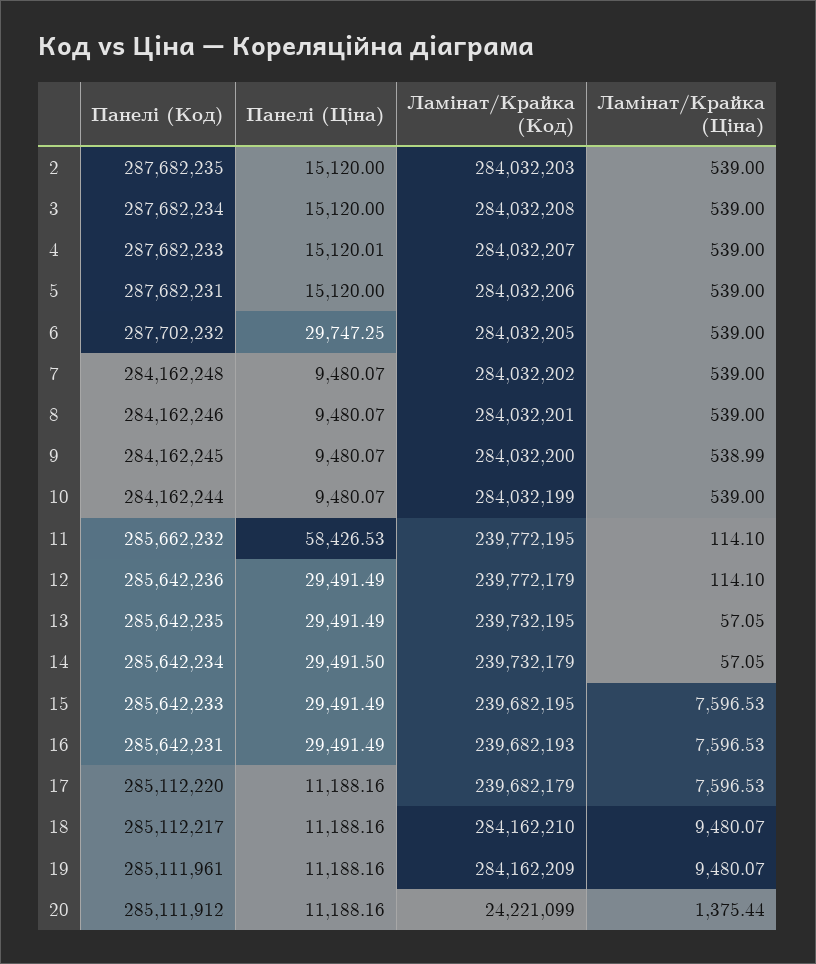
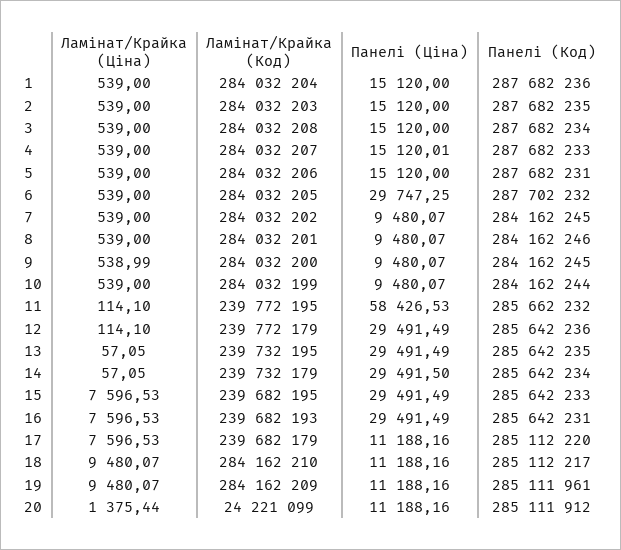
  {
    "Панелі (Код)": {
      "2": 287682235,
      "3": 287682234,
      "4": 287682233,
      "5": 287682231,
      "6": 287702232,
-     "7": 284162248,
+     "7": 284162245,
      "8": 284162246,
      "9": 284162245,
      "10": 284162244,
      "11": 285662232,
      "12": 285642236,
      "13": 285642235,
      "14": 285642234,
      "15": 285642233,
      "16": 285642231,
      "17": 285112220,
      "18": 285112217,
      "19": 285111961,
-     "20": 285111912
+     "20": 285111912,
+     "1": 287682236
    },
    "Панелі (Ціна)": {
      "2": 15120,
      "3": 15120,
      "4": 15120.01,
      "5": 15120,
      "6": 29747.25,
      "7": 9480.07,
      "8": 9480.07,
      "9": 9480.07,
      "10": 9480.07,
      "11": 58426.53,
      "12": 29491.49,
      "13": 29491.49,
      "14": 29491.5,
      "15": 29491.49,
      "16": 29491.49,
      "17": 11188.16,
      "18": 11188.16,
      "19": 11188.16,
-     "20": 11188.16
+     "20": 11188.16,
+     "1": 15120
    },
    "Ламінат/Крайка (Код)": {
      "2": 284032203,
      "3": 284032208,
      "4": 284032207,
      "5": 284032206,
      "6": 284032205,
      "7": 284032202,
      "8": 284032201,
      "9": 284032200,
      "10": 284032199,
      "11": 239772195,
      "12": 239772179,
      "13": 239732195,
      "14": 239732179,
      "15": 239682195,
      "16": 239682193,
      "17": 239682179,
      "18": 284162210,
      "19": 284162209,
-     "20": 24221099
+     "20": 24221099,
+     "1": 284032204
    },
    "Ламінат/Крайка (Ціна)": {
      "2": 539,
      "3": 539,
      "4": 539,
      "5": 539,
      "6": 539,
      "7": 539,
      "8": 539,
      "9": 538.99,
      "10": 539,
      "11": 114.1,
      "12": 114.1,
      "13": 57.05,
      "14": 57.05,
      "15": 7596.53,
      "16": 7596.53,
      "17": 7596.53,
      "18": 9480.07,
      "19": 9480.07,
-     "20": 1375.44
+     "20": 1375.44,
+     "1": 539
    }
  }

